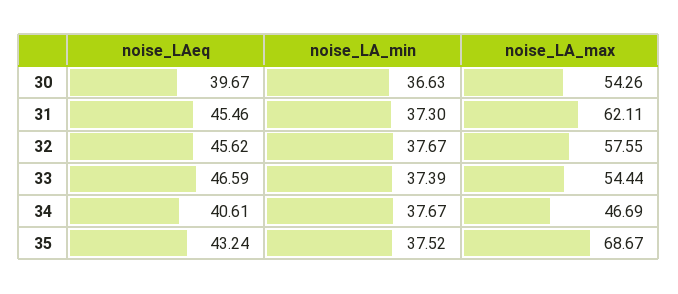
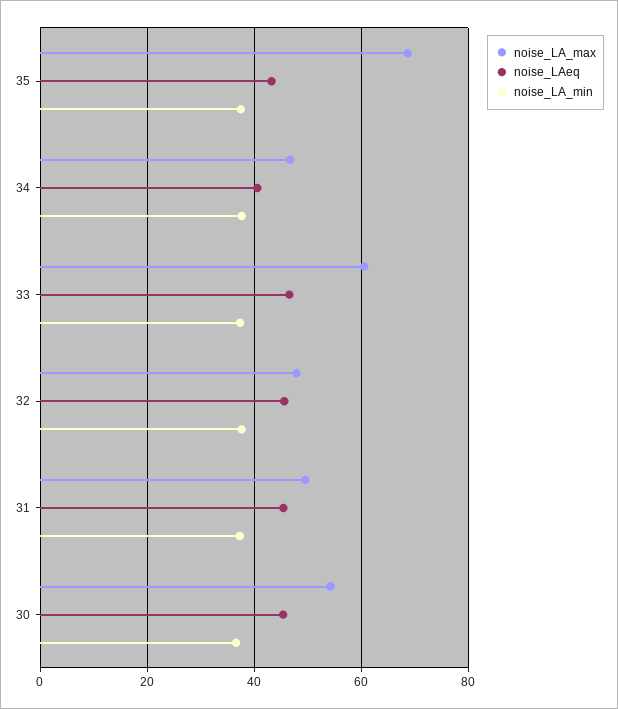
  {
    "noise_LAeq": {
-     "30": 39.67,
+     "30": 46,
      "31": 45.46,
      "32": 45.62,
      "33": 46.59,
      "34": 40.61,
      "35": 43.24
    },
    "noise_LA_min": {
      "30": 36.63,
      "31": 37.3,
      "32": 37.67,
      "33": 37.39,
      "34": 37.67,
      "35": 37.52
    },
    "noise_LA_max": {
      "30": 54.26,
-     "31": 62.11,
+     "31": 50,
-     "32": 57.55,
+     "32": 48,
-     "33": 54.44,
+     "33": 60,
      "34": 46.69,
      "35": 68.67
    }
  }

